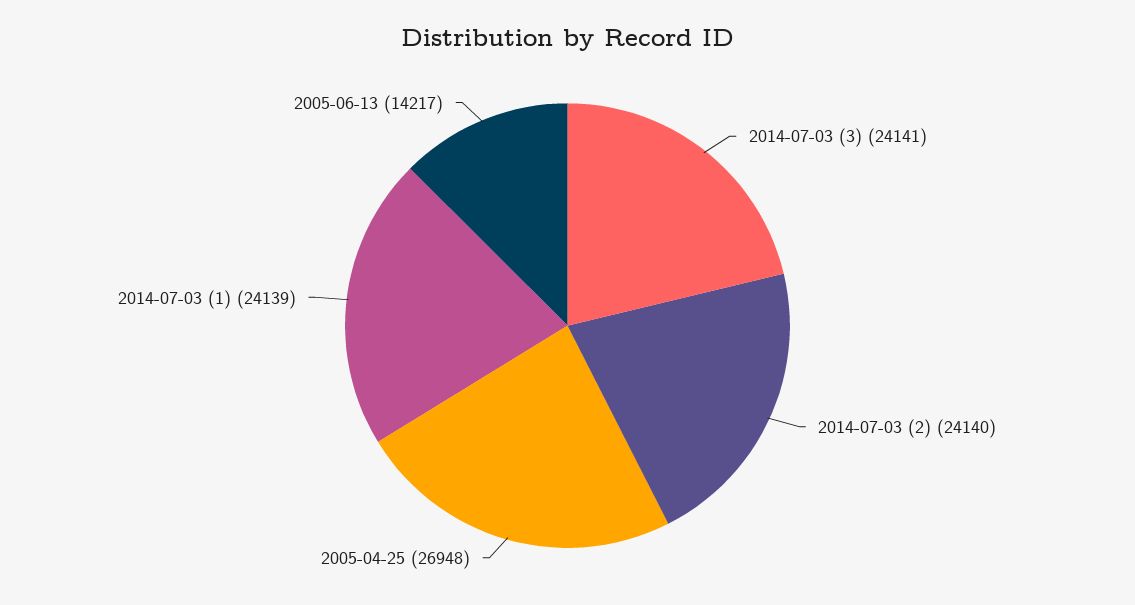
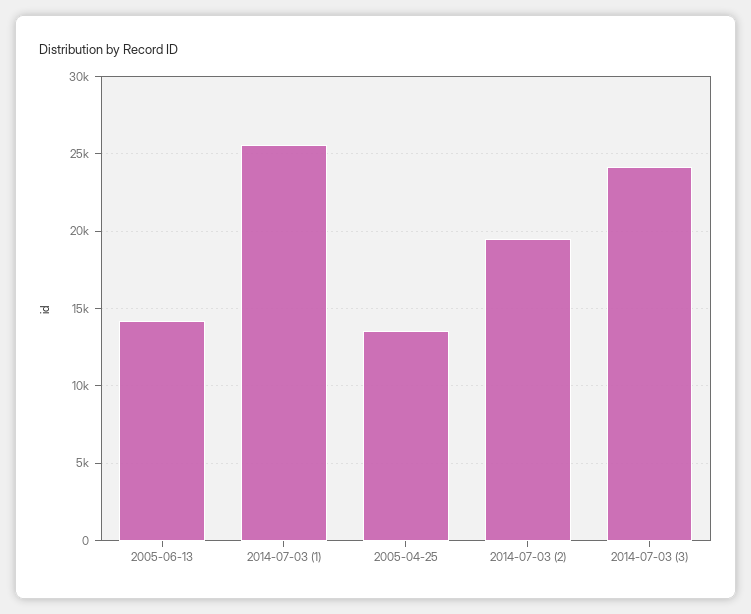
  {
    "2014-07-03 (3)": 24141,
-   "2014-07-03 (2)": 24140,
+   "2014-07-03 (2)": 19500,
-   "2005-04-25": 26948,
+   "2005-04-25": 13500,
-   "2014-07-03 (1)": 24139,
+   "2014-07-03 (1)": 25500,
    "2005-06-13": 14217
  }

